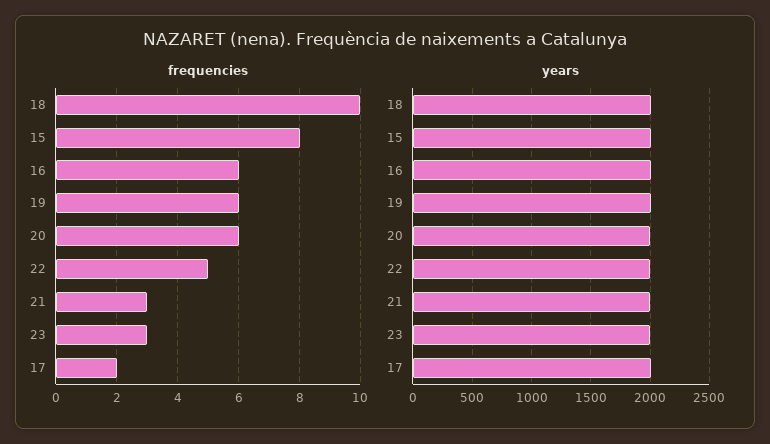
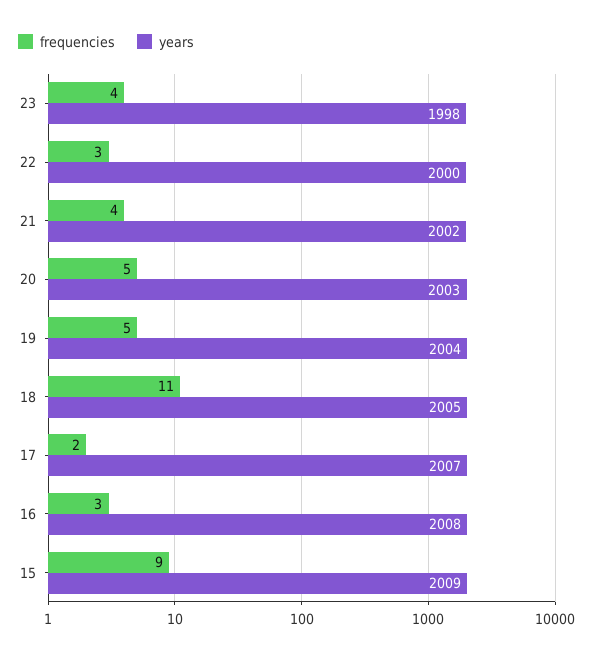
  {
    "frequencies": {
-     "18": 10,
+     "18": 11,
-     "15": 8,
+     "15": 9,
-     "16": 6,
+     "16": 3,
-     "19": 6,
+     "19": 5,
-     "20": 6,
+     "20": 5,
-     "22": 5,
+     "22": 3,
-     "21": 3,
+     "21": 4,
-     "23": 3,
+     "23": 4,
      "17": 2
    },
    "years": {
      "18": 2005,
      "15": 2009,
      "16": 2008,
      "19": 2004,
      "20": 2003,
      "22": 2000,
      "21": 2002,
      "23": 1998,
      "17": 2007
    }
  }

